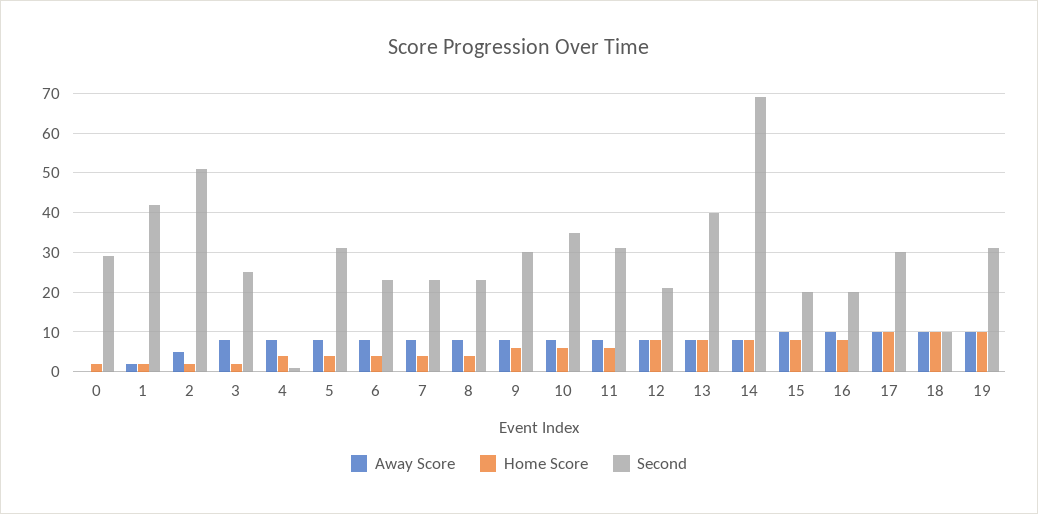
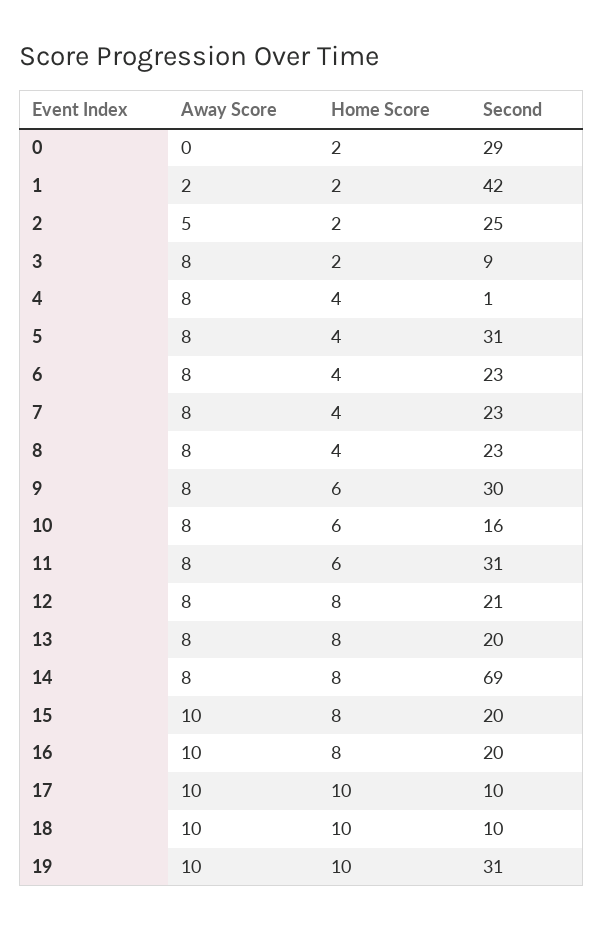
  {
    "Away Score": {
      "0": 0,
      "1": 2,
      "2": 5,
      "3": 8,
      "4": 8,
      "5": 8,
      "6": 8,
      "7": 8,
      "8": 8,
      "9": 8,
      "10": 8,
      "11": 8,
      "12": 8,
      "13": 8,
      "14": 8,
      "15": 10,
      "16": 10,
      "17": 10,
      "18": 10,
      "19": 10
    },
    "Home Score": {
      "0": 2,
      "1": 2,
      "2": 2,
      "3": 2,
      "4": 4,
      "5": 4,
      "6": 4,
      "7": 4,
      "8": 4,
      "9": 6,
      "10": 6,
      "11": 6,
      "12": 8,
      "13": 8,
      "14": 8,
      "15": 8,
      "16": 8,
      "17": 10,
      "18": 10,
      "19": 10
    },
    "Second": {
      "0": 29,
      "1": 42,
-     "2": 50,
+     "2": 25,
-     "3": 25,
+     "3": 9,
      "4": 1,
      "5": 31,
      "6": 23,
      "7": 23,
      "8": 23,
      "9": 30,
-     "10": 35,
+     "10": 16,
      "11": 31,
      "12": 21,
-     "13": 40,
+     "13": 20,
      "14": 69,
      "15": 20,
      "16": 20,
-     "17": 30,
+     "17": 10,
      "18": 10,
      "19": 31
    }
  }

